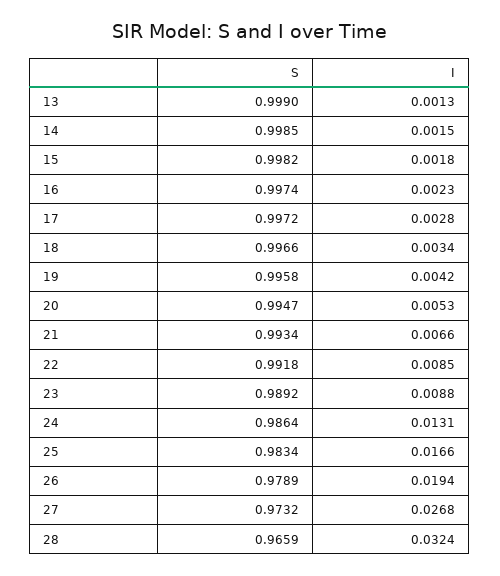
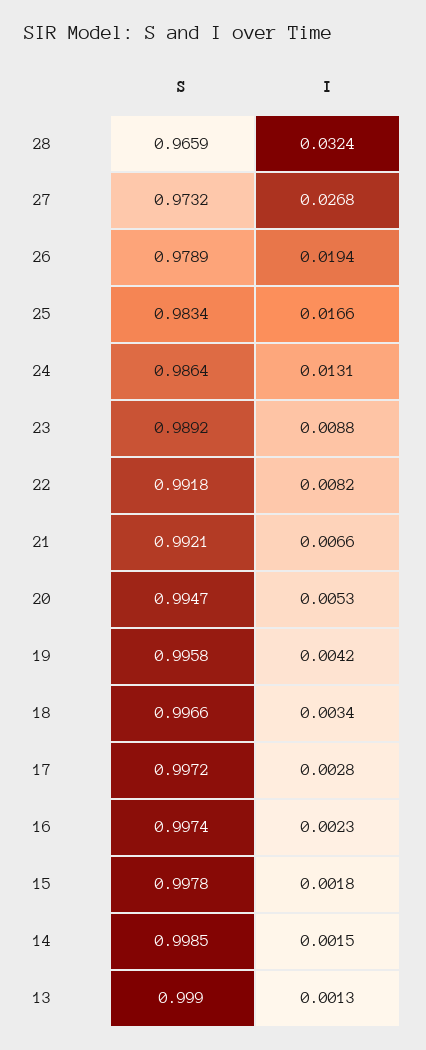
  {
    "S": {
      "13": 0.999,
      "14": 0.9985,
-     "15": 0.9982,
+     "15": 0.9978,
      "16": 0.9974,
      "17": 0.9972,
      "18": 0.9966,
      "19": 0.9958,
      "20": 0.9947,
-     "21": 0.9934,
+     "21": 0.9921,
      "22": 0.9918,
      "23": 0.9892,
      "24": 0.9864,
      "25": 0.9834,
      "26": 0.9789,
      "27": 0.9732,
      "28": 0.9659
    },
    "I": {
      "13": 0.0013,
      "14": 0.0015,
      "15": 0.0018,
      "16": 0.0023,
      "17": 0.0028,
      "18": 0.0034,
      "19": 0.0042,
      "20": 0.0053,
      "21": 0.0066,
-     "22": 0.0085,
+     "22": 0.0082,
      "23": 0.0088,
      "24": 0.0131,
      "25": 0.0166,
      "26": 0.0194,
      "27": 0.0268,
      "28": 0.0324
    }
  }

